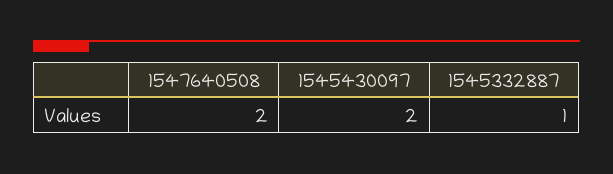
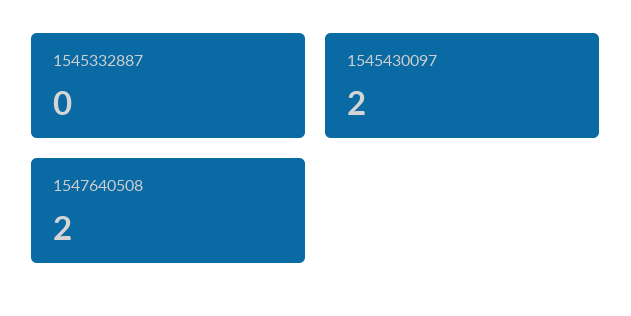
  {
    "1547640508": 2,
    "1545430097": 2,
-   "1545332887": 1
+   "1545332887": 0
  }

